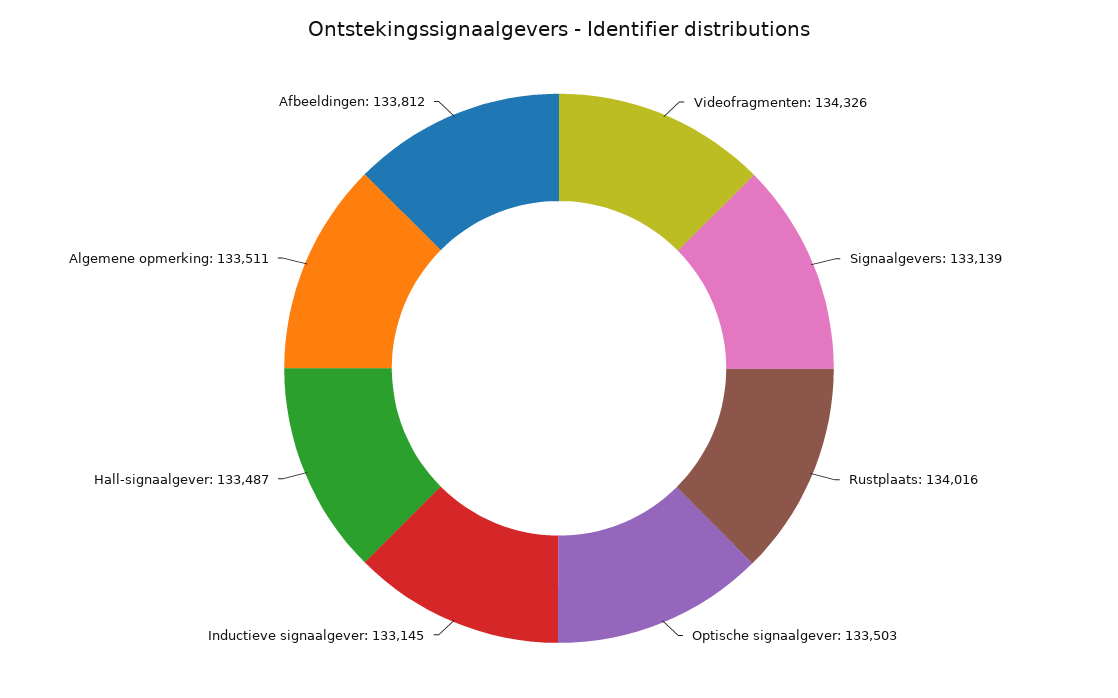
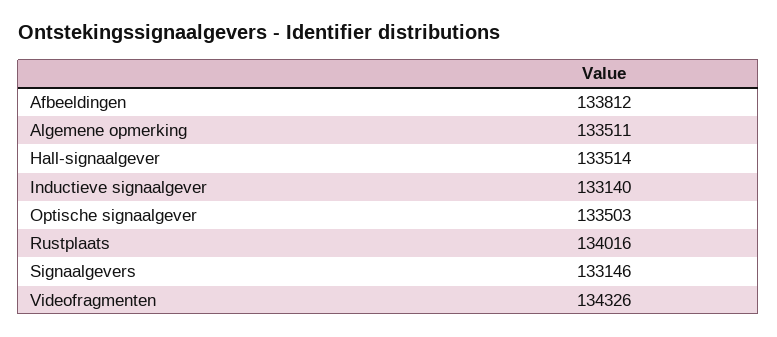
  {
    "Videofragmenten": 134326,
-   "Signaalgevers": 133139,
+   "Signaalgevers": 133146,
    "Rustplaats": 134016,
    "Optische signaalgever": 133503,
-   "Inductieve signaalgever": 133145,
+   "Inductieve signaalgever": 133140,
-   "Hall-signaalgever": 133487,
+   "Hall-signaalgever": 133514,
    "Algemene opmerking": 133511,
    "Afbeeldingen": 133812
  }

